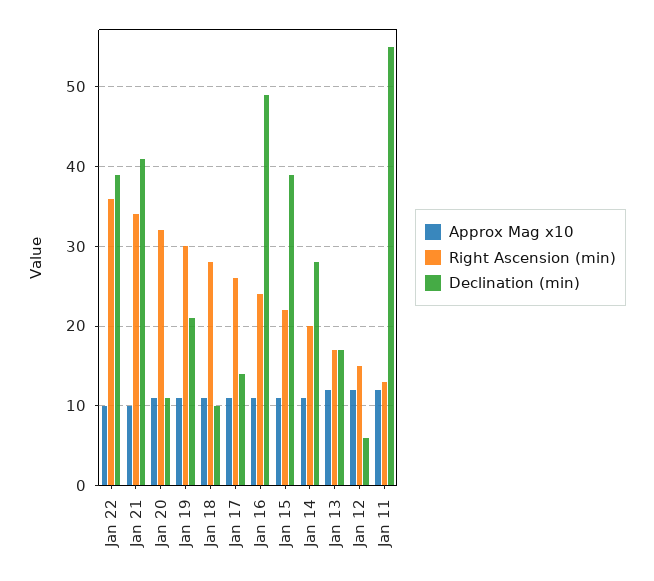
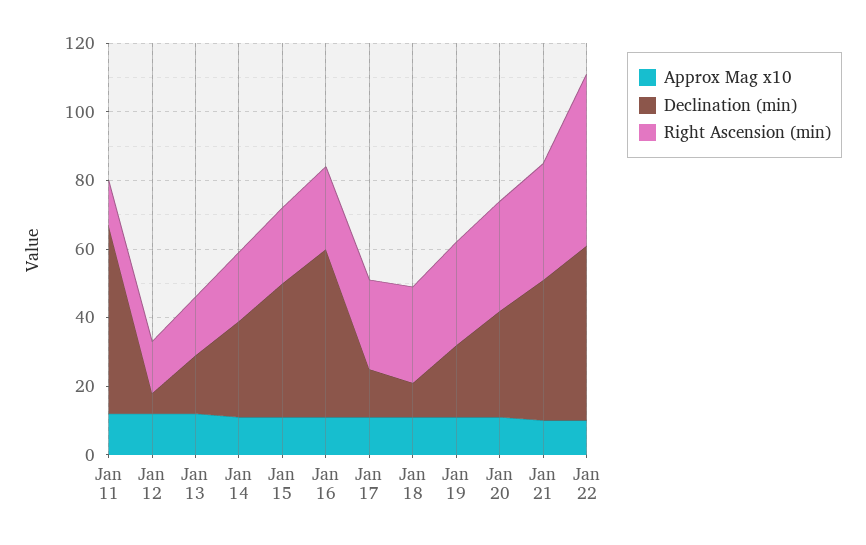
  {
    "Approx Mag x10": {
      "Jan 22": 10,
      "Jan 21": 10,
      "Jan 20": 11,
      "Jan 19": 11,
      "Jan 18": 11,
      "Jan 17": 11,
      "Jan 16": 11,
      "Jan 15": 11,
      "Jan 14": 11,
      "Jan 13": 12,
      "Jan 12": 12,
      "Jan 11": 12
    },
    "Right Ascension (min)": {
-     "Jan 22": 36,
+     "Jan 22": 50,
      "Jan 21": 34,
      "Jan 20": 32,
      "Jan 19": 30,
      "Jan 18": 28,
      "Jan 17": 26,
      "Jan 16": 24,
      "Jan 15": 22,
      "Jan 14": 20,
      "Jan 13": 17,
      "Jan 12": 15,
      "Jan 11": 13
    },
    "Declination (min)": {
-     "Jan 22": 39,
+     "Jan 22": 50,
      "Jan 21": 41,
-     "Jan 20": 11,
+     "Jan 20": 30,
      "Jan 19": 21,
      "Jan 18": 10,
      "Jan 17": 14,
      "Jan 16": 49,
      "Jan 15": 39,
      "Jan 14": 28,
      "Jan 13": 17,
      "Jan 12": 6,
      "Jan 11": 55
    }
  }

